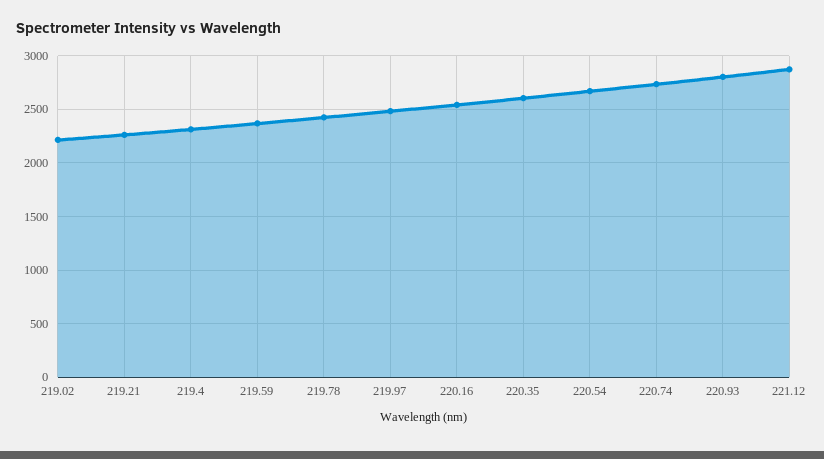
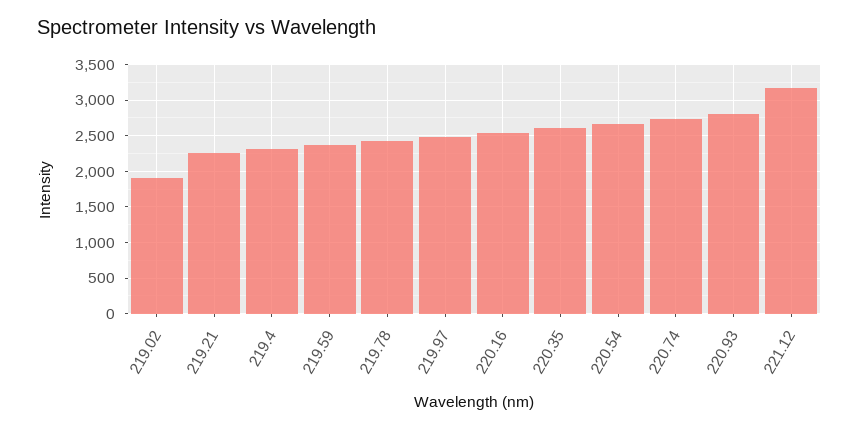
  {
-   "219.02": 2200,
+   "219.02": 1900,
    "219.21": 2300,
    "219.4": 2300,
    "219.59": 2400,
    "219.78": 2400,
    "219.97": 2500,
    "220.16": 2500,
    "220.35": 2600,
    "220.54": 2700,
    "220.74": 2700,
    "220.93": 2800,
-   "221.12": 2900
+   "221.12": 3200
  }

